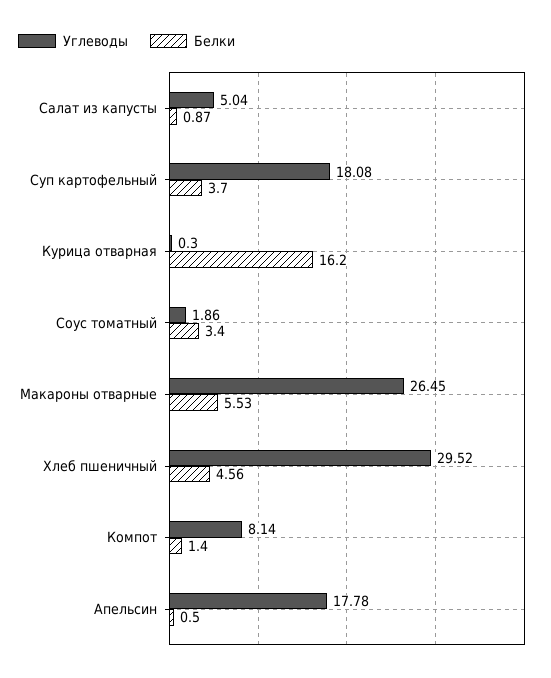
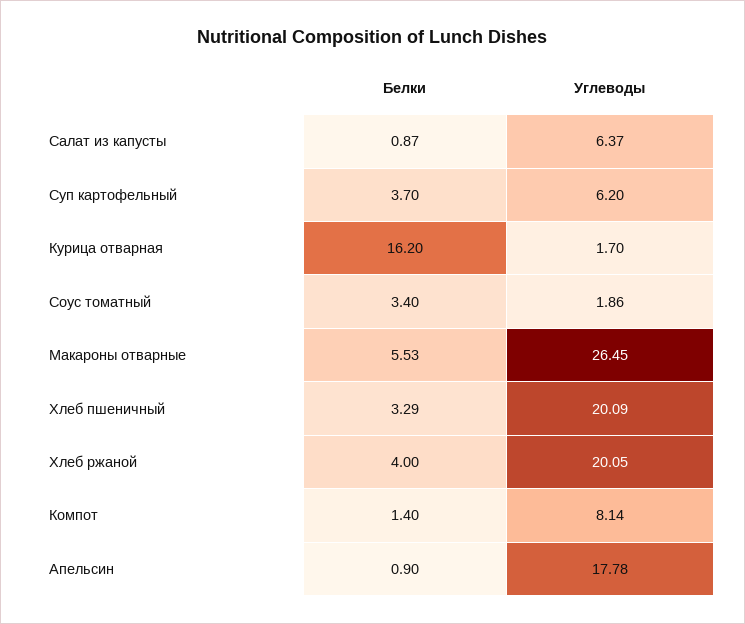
  {
    "Углеводы": {
-     "Салат из капусты": 5.04,
+     "Салат из капусты": 6.37,
-     "Суп картофельный": 18.08,
+     "Суп картофельный": 6.2,
-     "Курица отварная": 0.3,
+     "Курица отварная": 1.7,
      "Соус томатный": 1.86,
      "Макароны отварные": 26.45,
-     "Хлеб пшеничный": 29.52,
+     "Хлеб пшеничный": 20.09,
      "Компот": 8.14,
-     "Апельсин": 17.78
+     "Апельсин": 17.78,
+     "Хлеб ржаной": 20.05
    },
    "Белки": {
      "Салат из капусты": 0.87,
      "Суп картофельный": 3.7,
      "Курица отварная": 16.2,
      "Соус томатный": 3.4,
      "Макароны отварные": 5.53,
-     "Хлеб пшеничный": 4.56,
+     "Хлеб пшеничный": 3.29,
      "Компот": 1.4,
-     "Апельсин": 0.5
+     "Апельсин": 0.9,
+     "Хлеб ржаной": 4
    }
  }

